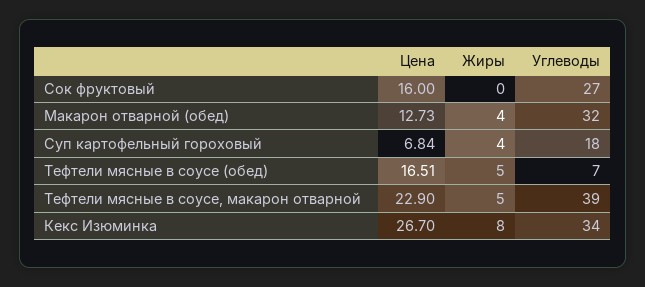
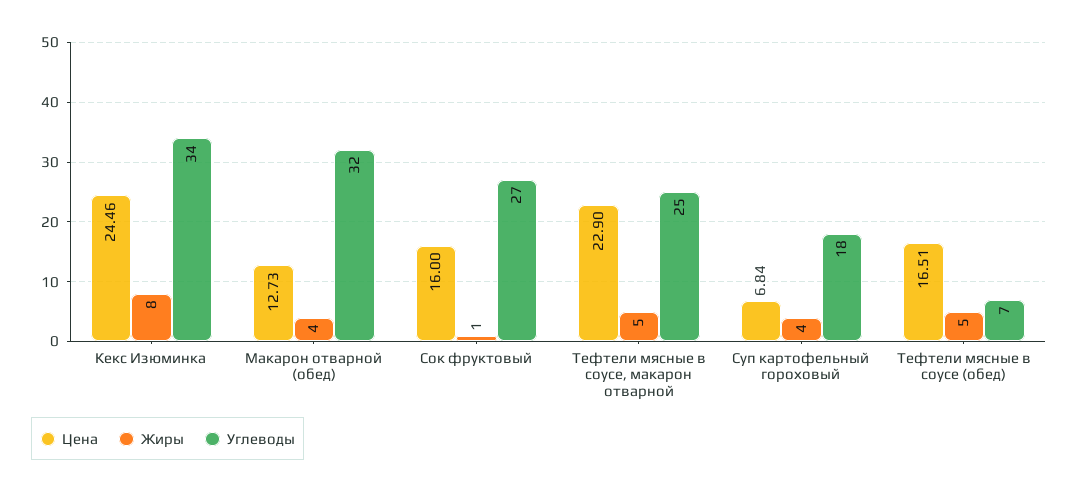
  {
    "Цена": {
      "Сок фруктовый": 16,
      "Макарон отварной (обед)": 12.73,
      "Суп картофельный гороховый": 6.84,
      "Тефтели мясные в соусе (обед)": 16.51,
      "Тефтели мясные в соусе, макарон отварной": 22.9,
-     "Кекс Изюминка": 26.7
+     "Кекс Изюминка": 24.46
    },
    "Жиры": {
-     "Сок фруктовый": 0,
+     "Сок фруктовый": 1,
      "Макарон отварной (обед)": 4,
      "Суп картофельный гороховый": 4,
      "Тефтели мясные в соусе (обед)": 5,
      "Тефтели мясные в соусе, макарон отварной": 5,
      "Кекс Изюминка": 8
    },
    "Углеводы": {
      "Сок фруктовый": 27,
      "Макарон отварной (обед)": 32,
      "Суп картофельный гороховый": 18,
      "Тефтели мясные в соусе (обед)": 7,
-     "Тефтели мясные в соусе, макарон отварной": 39,
+     "Тефтели мясные в соусе, макарон отварной": 25,
      "Кекс Изюминка": 34
    }
  }

